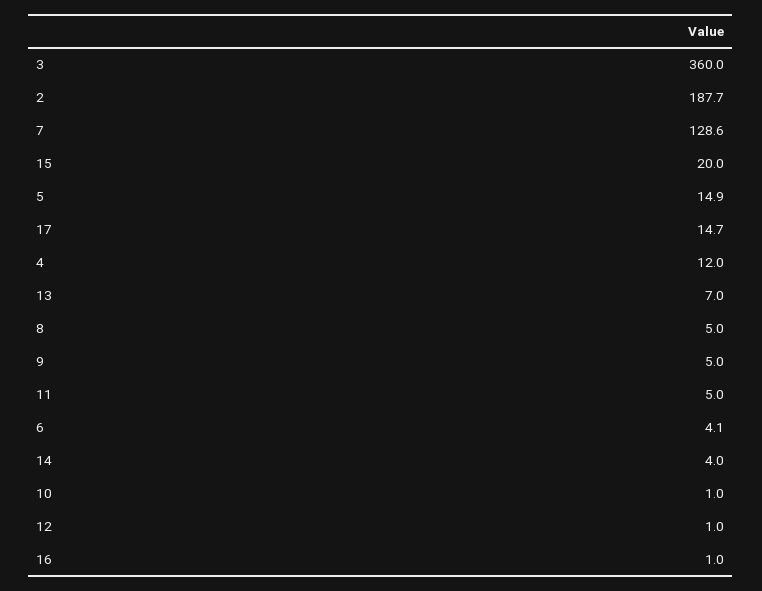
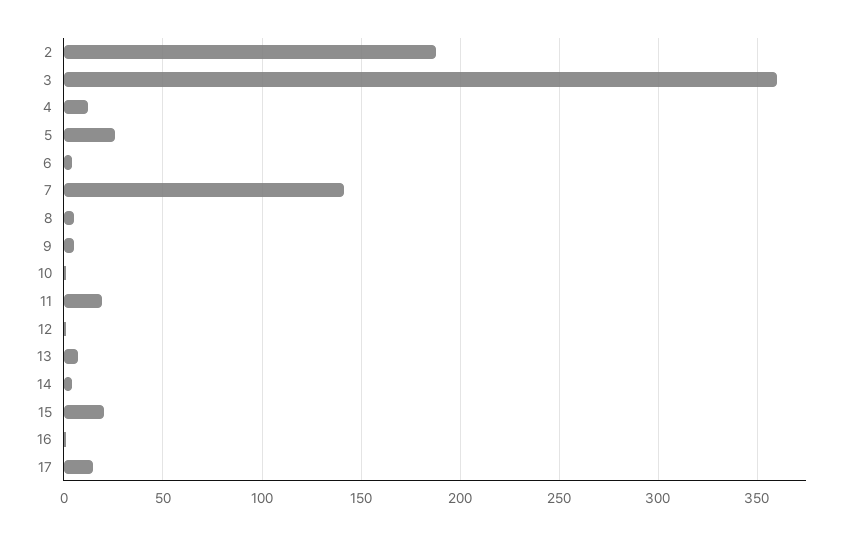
  {
    "3": 360,
    "2": 187.7,
-   "7": 128.6,
+   "7": 140,
    "15": 20,
-   "5": 14.9,
+   "5": 25,
    "17": 14.7,
    "4": 12,
    "13": 7,
    "8": 5,
    "9": 5,
-   "11": 5,
+   "11": 20,
    "6": 4.1,
    "14": 4,
    "10": 1,
    "12": 1,
    "16": 1
  }

